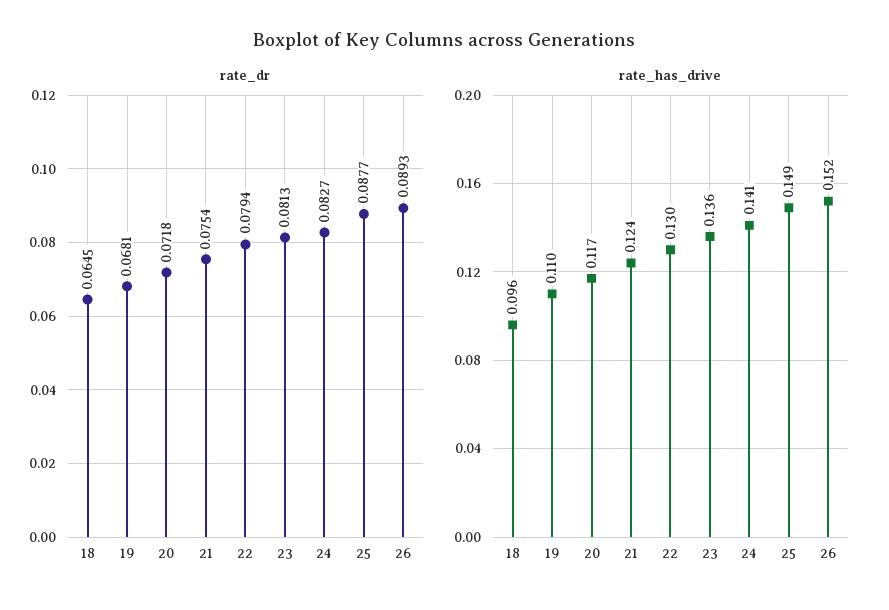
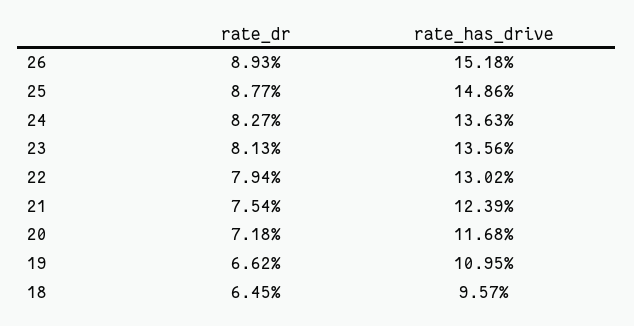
  {
    "rate_dr": {
      "18": 0.0645,
-     "19": 0.0681,
+     "19": 0.0662,
      "20": 0.0718,
      "21": 0.0754,
      "22": 0.0794,
      "23": 0.0813,
      "24": 0.0827,
      "25": 0.0877,
      "26": 0.0893
    },
    "rate_has_drive": {
      "18": 0.0957,
      "19": 0.1095,
      "20": 0.1168,
      "21": 0.1239,
      "22": 0.1302,
      "23": 0.1356,
-     "24": 0.141,
+     "24": 0.1363,
      "25": 0.1486,
      "26": 0.1518
    }
  }

